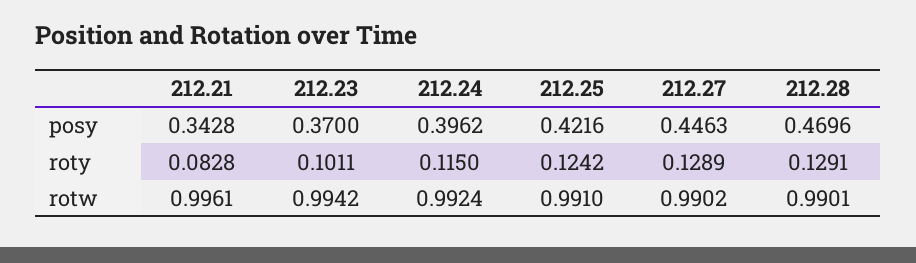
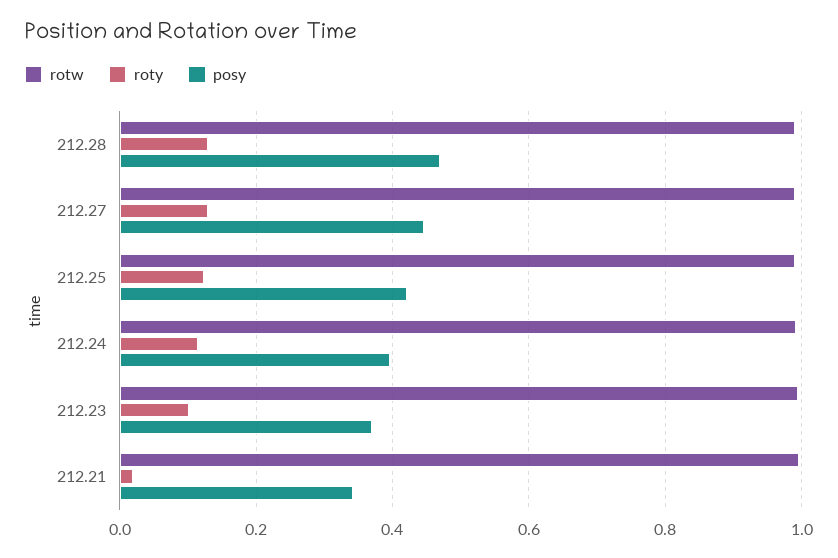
  {
    "posy": {
      "212.21": 0.3428,
      "212.23": 0.37,
      "212.24": 0.3962,
      "212.25": 0.4216,
      "212.27": 0.4463,
      "212.28": 0.4696
    },
    "roty": {
-     "212.21": 0.0828,
+     "212.21": 0.02,
      "212.23": 0.1011,
      "212.24": 0.115,
      "212.25": 0.1242,
      "212.27": 0.1289,
      "212.28": 0.1291
    },
    "rotw": {
      "212.21": 0.9961,
      "212.23": 0.9942,
      "212.24": 0.9924,
      "212.25": 0.991,
      "212.27": 0.9902,
      "212.28": 0.9901
    }
  }

